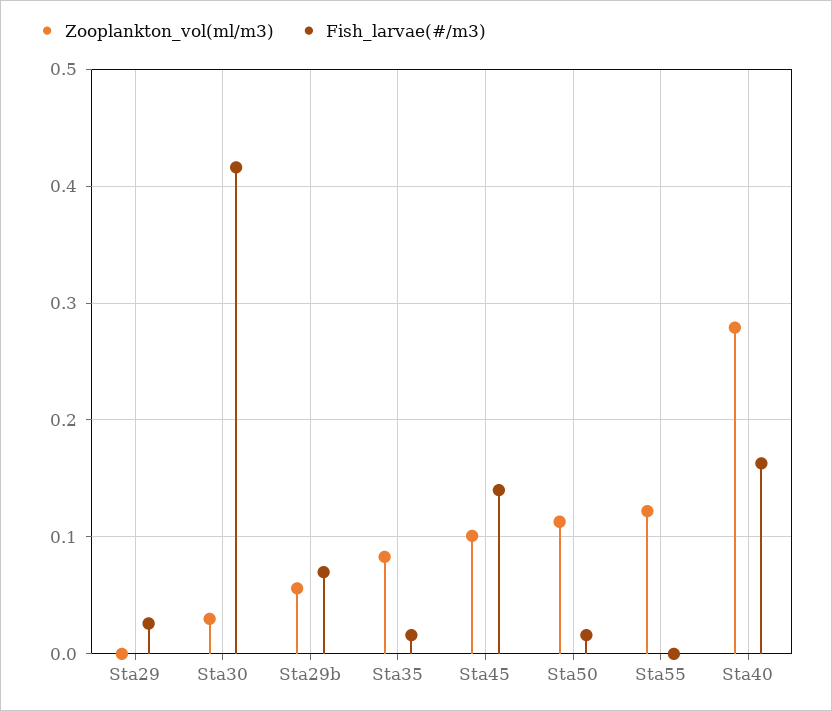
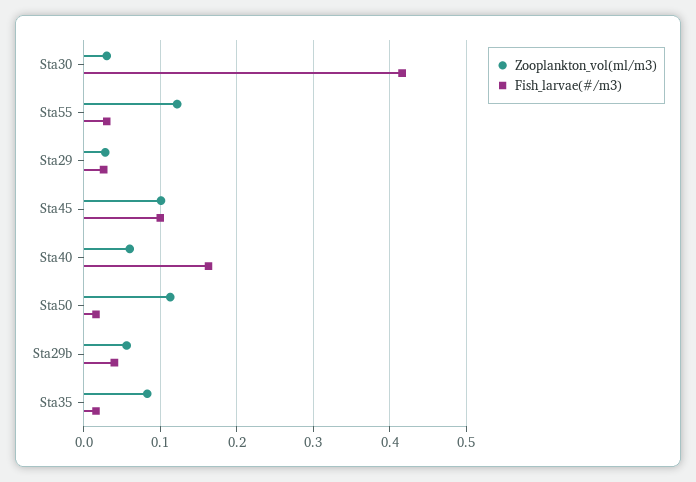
  {
    "Zooplankton_vol(ml/m3)": {
-     "Sta29": 0,
+     "Sta29": 0.03,
      "Sta30": 0.03,
      "Sta29b": 0.06,
      "Sta35": 0.08,
      "Sta45": 0.1,
      "Sta50": 0.11,
      "Sta55": 0.12,
-     "Sta40": 0.28
+     "Sta40": 0.06
    },
    "Fish_larvae(#/m3)": {
      "Sta29": 0.03,
      "Sta30": 0.42,
-     "Sta29b": 0.07,
+     "Sta29b": 0.04,
      "Sta35": 0.02,
-     "Sta45": 0.14,
+     "Sta45": 0.1,
      "Sta50": 0.02,
-     "Sta55": 0,
+     "Sta55": 0.03,
      "Sta40": 0.16
    }
  }

